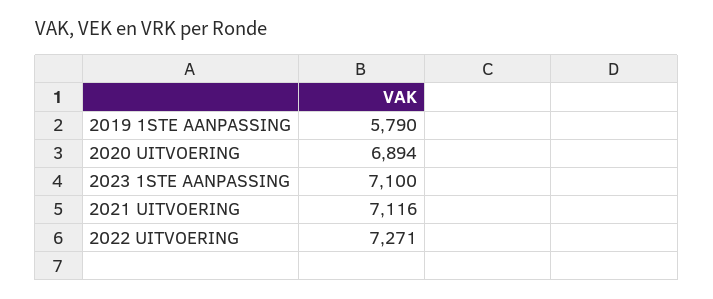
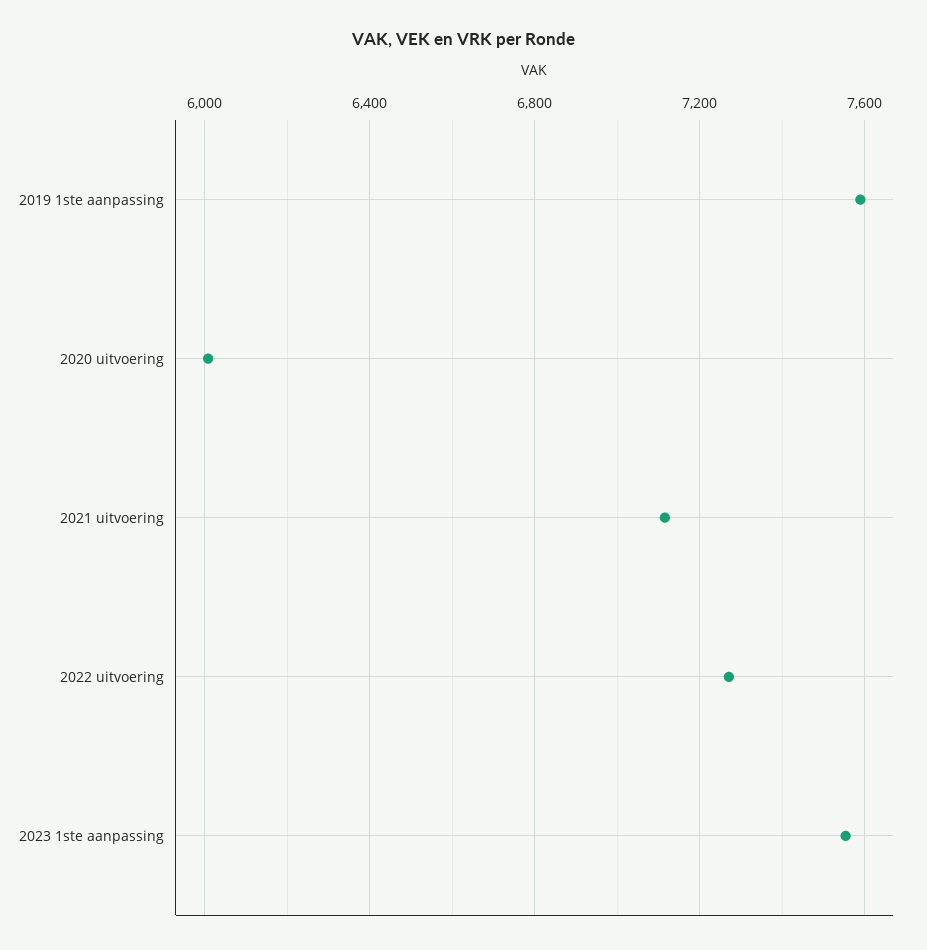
  {
-   "2019 1STE AANPASSING": 5790,
+   "2019 1STE AANPASSING": 7600,
-   "2020 UITVOERING": 6894,
+   "2020 UITVOERING": 6000,
-   "2023 1STE AANPASSING": 7100,
+   "2023 1STE AANPASSING": 7550,
    "2021 UITVOERING": 7116,
    "2022 UITVOERING": 7271
  }

